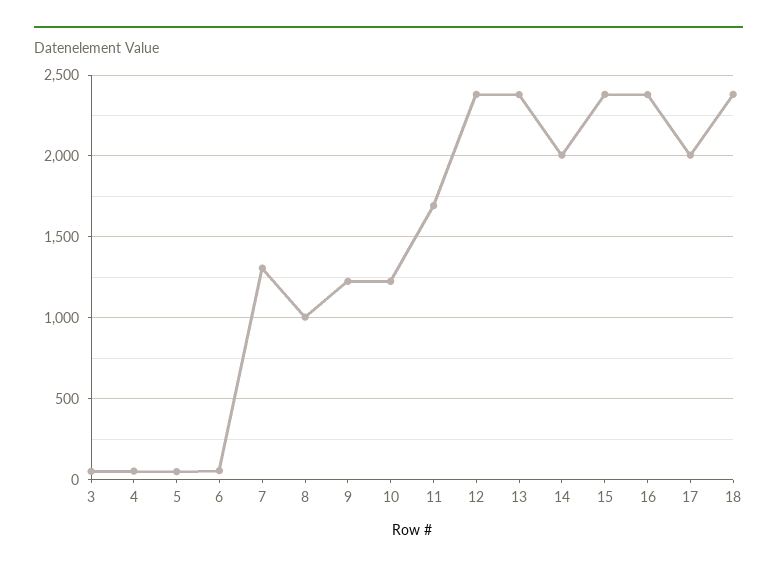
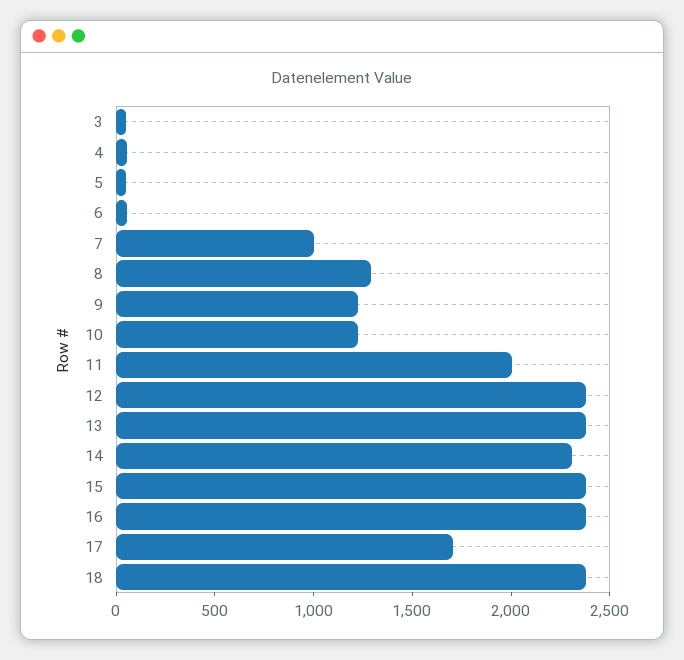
  {
    "3": 50,
    "4": 50,
    "5": 50,
    "6": 50,
-   "7": 1300,
+   "7": 1000,
-   "8": 1000,
+   "8": 1300,
    "9": 1250,
    "10": 1250,
-   "11": 1700,
+   "11": 2000,
    "12": 2400,
    "13": 2400,
-   "14": 2000,
+   "14": 2300,
    "15": 2400,
    "16": 2400,
-   "17": 2000,
+   "17": 1700,
    "18": 2400
  }

